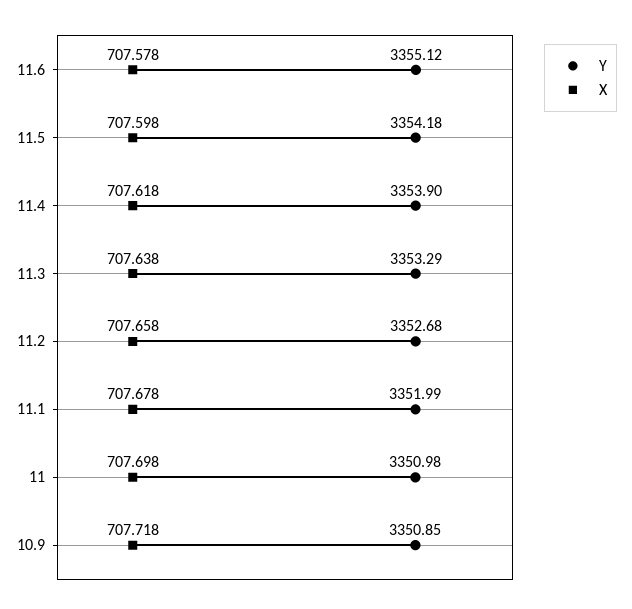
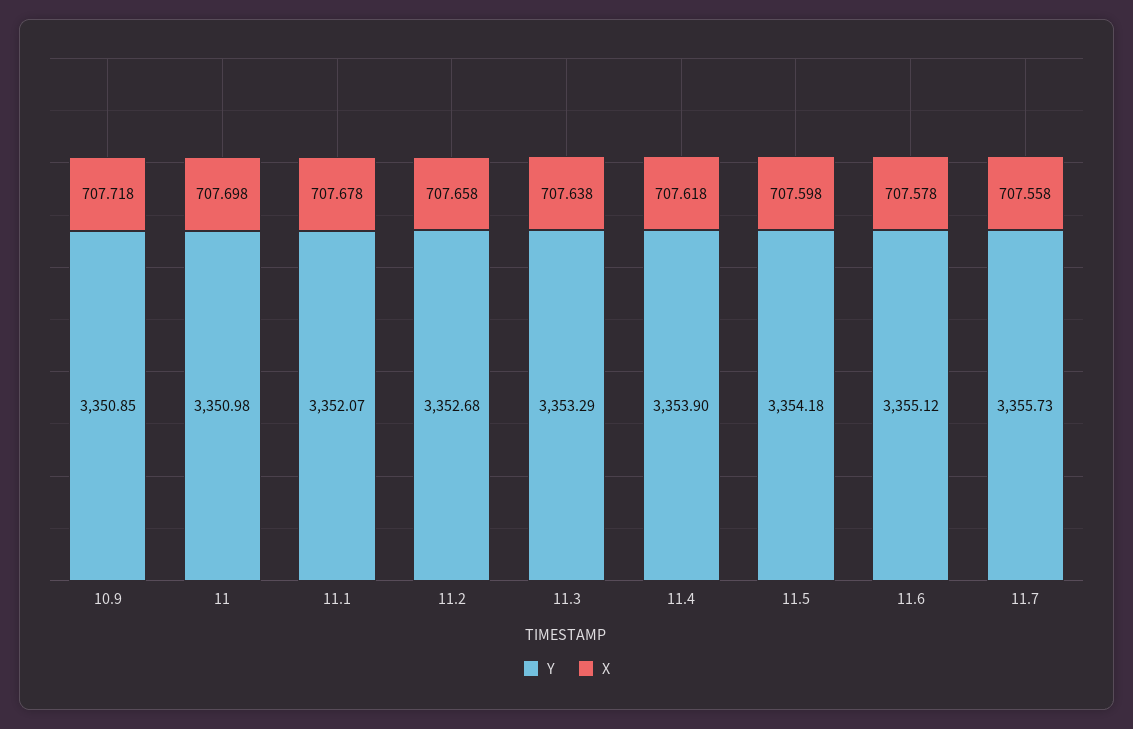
  {
    "Y": {
      "11.6": 3355.12,
      "11.5": 3354.18,
      "11.4": 3353.9,
      "11.3": 3353.29,
      "11.2": 3352.68,
-     "11.1": 3351.99,
+     "11.1": 3352.07,
      "11": 3350.98,
-     "10.9": 3350.85
+     "10.9": 3350.85,
+     "11.7": 3355.73
    },
    "X": {
      "11.6": 707.578,
      "11.5": 707.598,
      "11.4": 707.618,
      "11.3": 707.638,
      "11.2": 707.658,
      "11.1": 707.678,
      "11": 707.698,
-     "10.9": 707.718
+     "10.9": 707.718,
+     "11.7": 707.558
    }
  }

